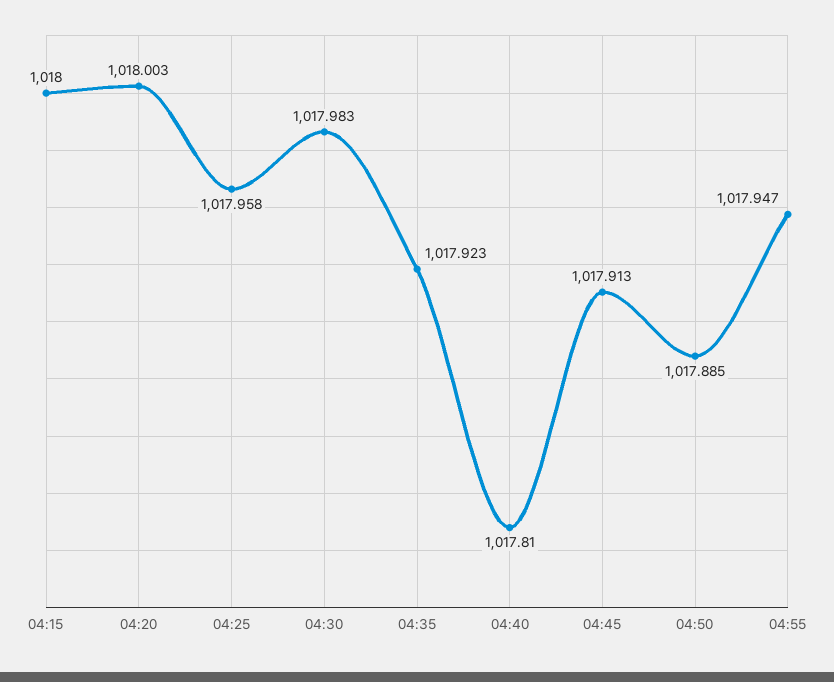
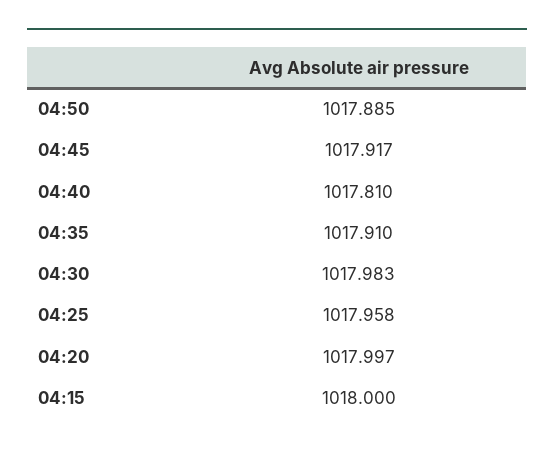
  {
    "04:15": 1018,
-   "04:20": 1018.003,
+   "04:20": 1017.997,
    "04:25": 1017.958,
    "04:30": 1017.983,
-   "04:35": 1017.923,
+   "04:35": 1017.91,
    "04:40": 1017.81,
-   "04:45": 1017.913,
+   "04:45": 1017.917,
-   "04:50": 1017.885,
+   "04:50": 1017.885
-   "04:55": 1017.947
  }

